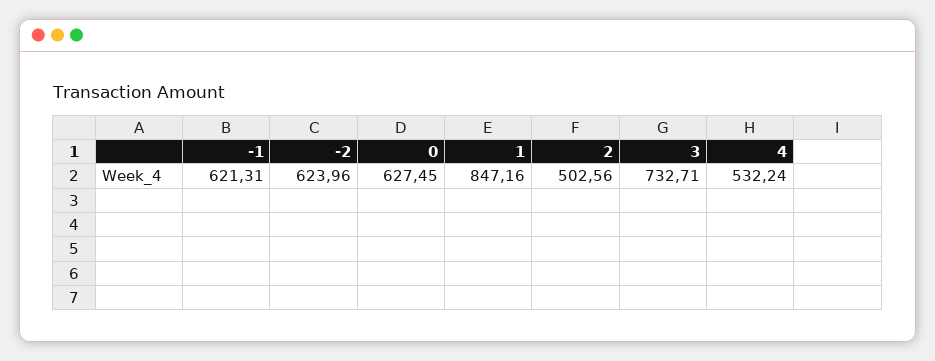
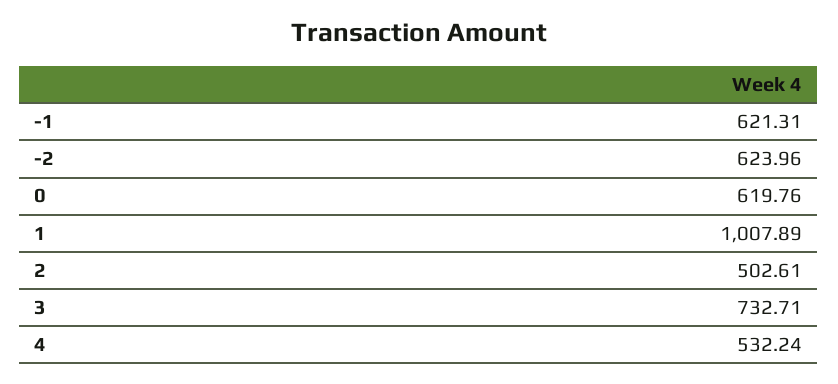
  {
    "-1": 621.31,
    "-2": 623.96,
-   "0": 627.45,
+   "0": 619.76,
-   "1": 847.16,
+   "1": 1007.89,
-   "2": 502.56,
+   "2": 502.61,
    "3": 732.71,
    "4": 532.24
  }

